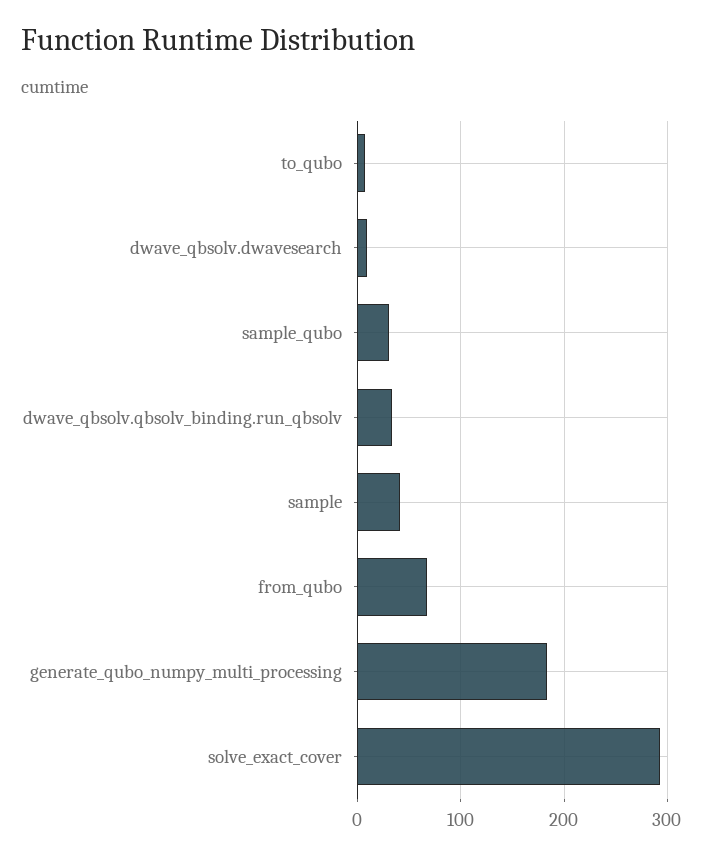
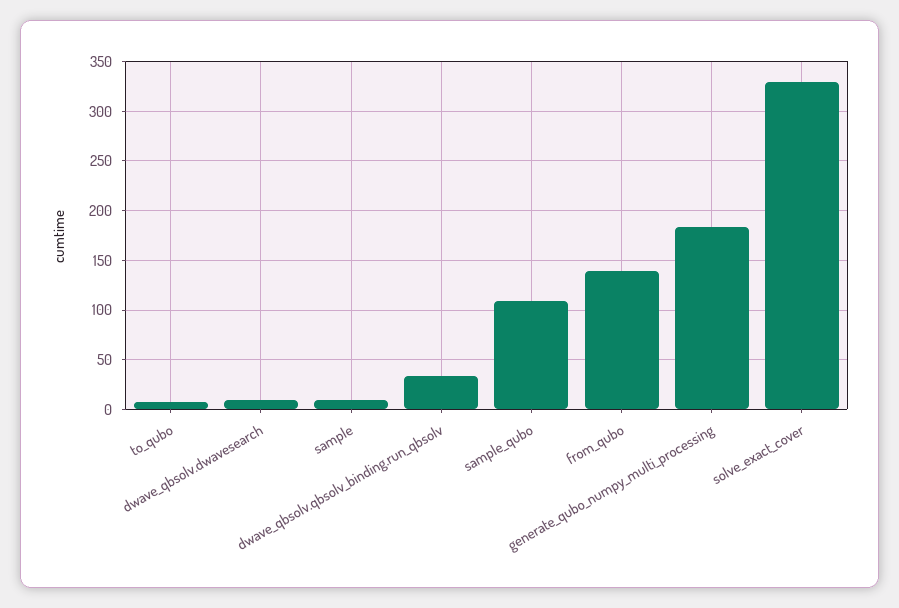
  {
    "to_qubo": 10,
    "dwave_qbsolv.dwavesearch": 10,
-   "sample_qubo": 30,
+   "sample_qubo": 110,
    "dwave_qbsolv.qbsolv_binding.run_qbsolv": 30,
-   "sample": 40,
+   "sample": 10,
-   "from_qubo": 70,
+   "from_qubo": 140,
    "generate_qubo_numpy_multi_processing": 180,
-   "solve_exact_cover": 290
+   "solve_exact_cover": 330
  }

